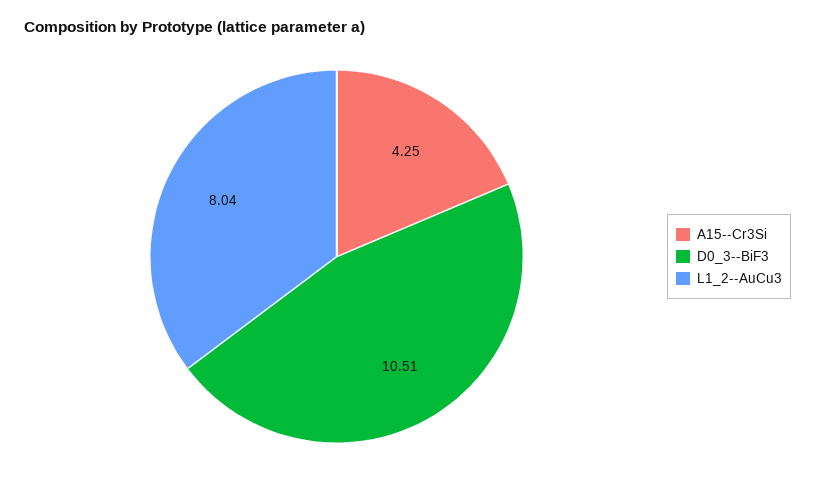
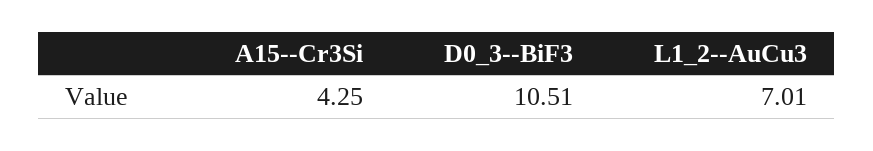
  {
    "A15--Cr3Si": 4.25,
    "D0_3--BiF3": 10.51,
-   "L1_2--AuCu3": 8.04
+   "L1_2--AuCu3": 7.01
  }

